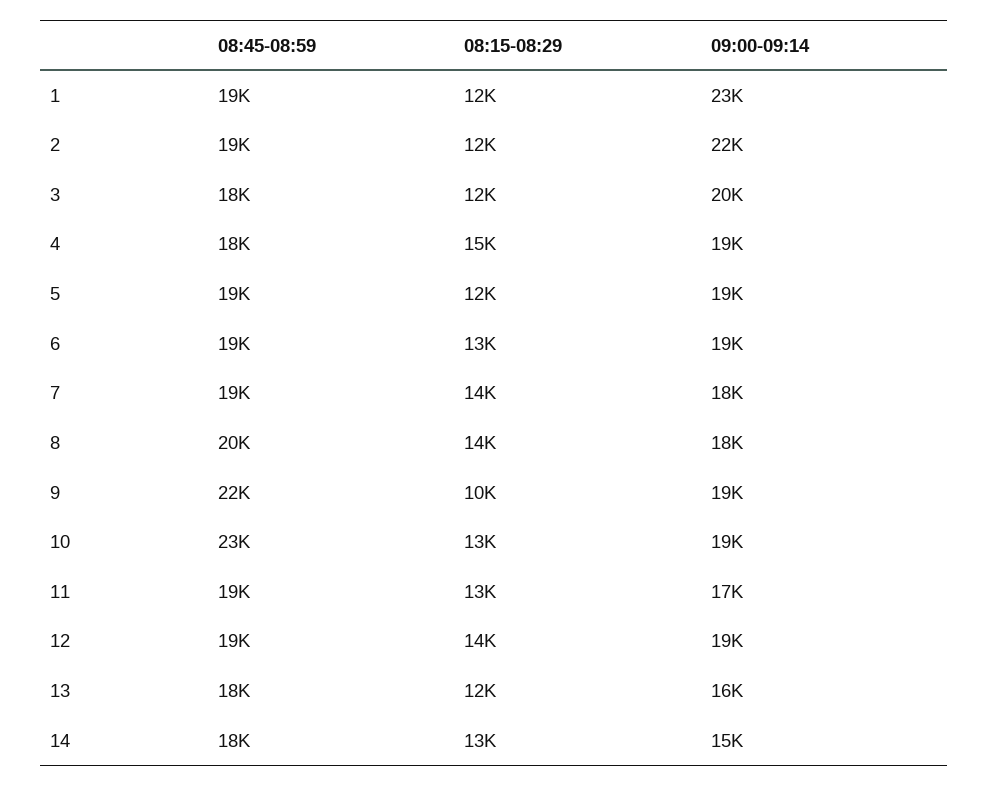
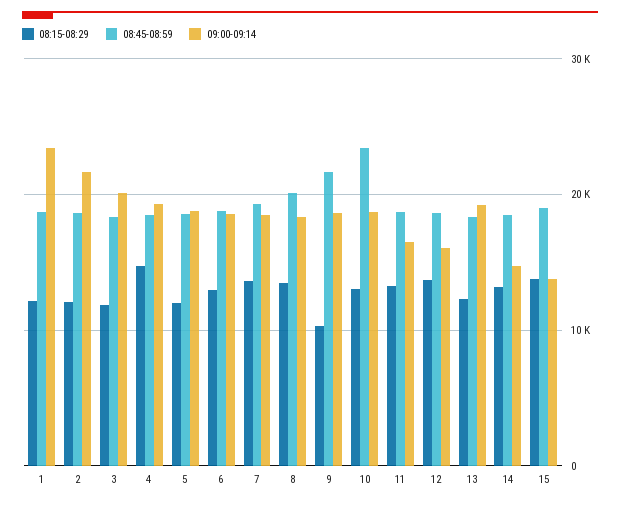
  {
    "08:45-08:59": {
      "1": 19000,
      "2": 19000,
      "3": 18000,
      "4": 18000,
      "5": 19000,
      "6": 19000,
      "7": 19000,
      "8": 20000,
      "9": 22000,
      "10": 23000,
      "11": 19000,
      "12": 19000,
      "13": 18000,
-     "14": 18000
+     "14": 18000,
+     "15": 19000
    },
    "08:15-08:29": {
      "1": 12000,
      "2": 12000,
      "3": 12000,
      "4": 15000,
      "5": 12000,
      "6": 13000,
      "7": 14000,
      "8": 14000,
      "9": 10000,
      "10": 13000,
      "11": 13000,
      "12": 14000,
      "13": 12000,
-     "14": 13000
+     "14": 13000,
+     "15": 14000
    },
    "09:00-09:14": {
      "1": 23000,
      "2": 22000,
      "3": 20000,
      "4": 19000,
      "5": 19000,
      "6": 19000,
      "7": 18000,
      "8": 18000,
      "9": 19000,
      "10": 19000,
      "11": 17000,
-     "12": 19000,
+     "12": 16000,
-     "13": 16000,
+     "13": 19000,
-     "14": 15000
+     "14": 15000,
+     "15": 14000
    }
  }

